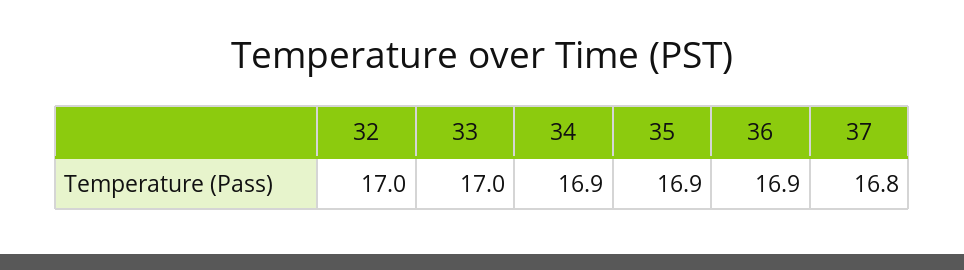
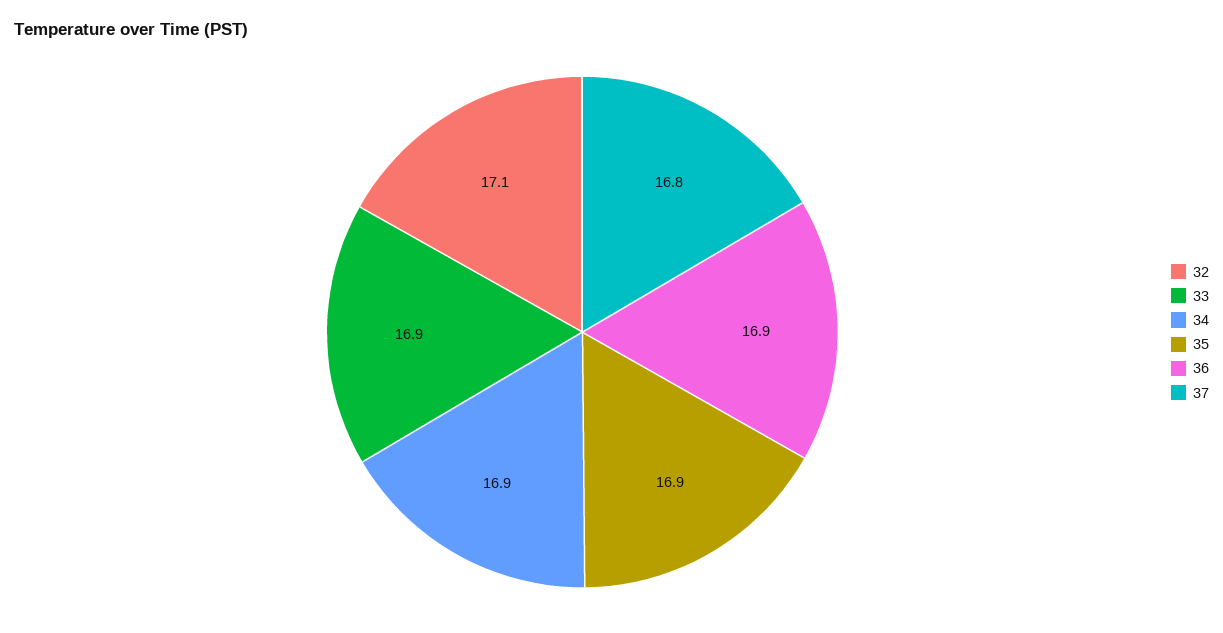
  {
-   "32": 17,
+   "32": 17.1,
-   "33": 17,
+   "33": 16.9,
    "34": 16.9,
    "35": 16.9,
    "36": 16.9,
    "37": 16.8
  }

